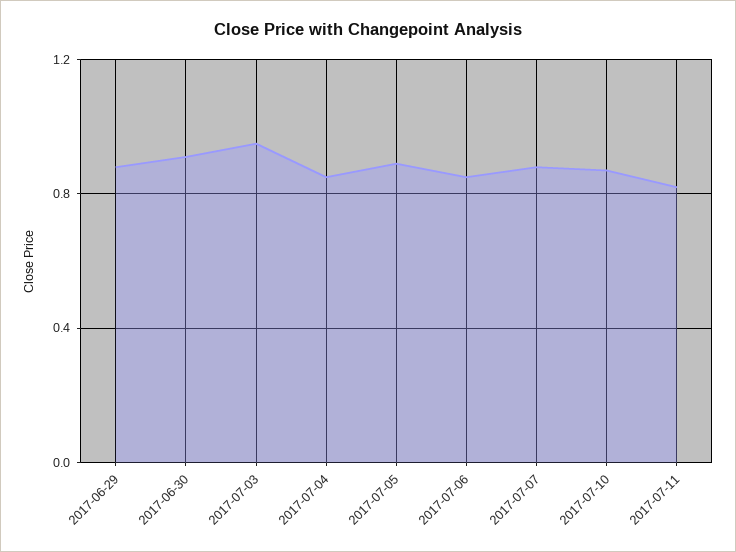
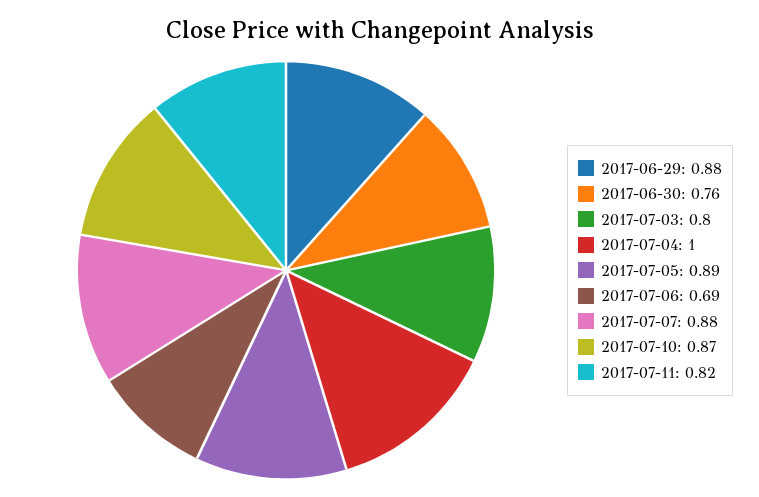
  {
    "2017-06-29": 0.88,
-   "2017-06-30": 0.9,
+   "2017-06-30": 0.76,
-   "2017-07-03": 0.95,
+   "2017-07-03": 0.8,
-   "2017-07-04": 0.85,
+   "2017-07-04": 1,
    "2017-07-05": 0.89,
-   "2017-07-06": 0.85,
+   "2017-07-06": 0.69,
    "2017-07-07": 0.88,
    "2017-07-10": 0.87,
    "2017-07-11": 0.82
  }

